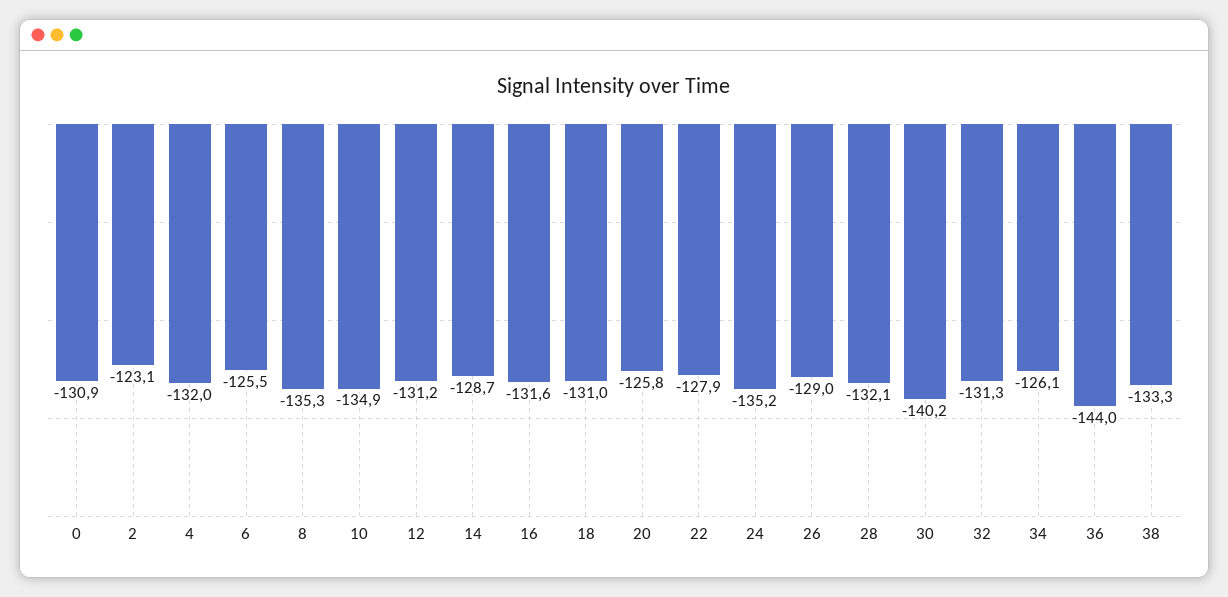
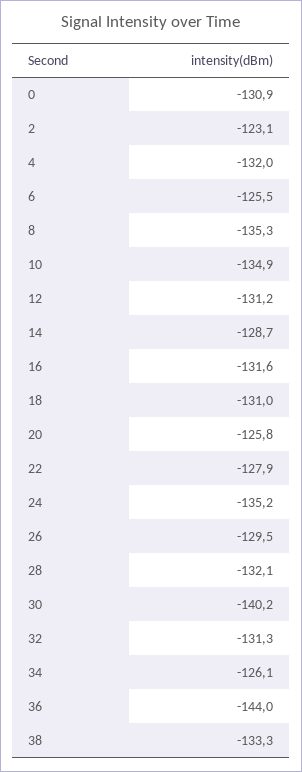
  {
    "0": -130.9,
    "2": -123.1,
    "4": -132,
    "6": -125.5,
    "8": -135.3,
    "10": -134.9,
    "12": -131.2,
    "14": -128.7,
    "16": -131.6,
    "18": -131,
    "20": -125.8,
    "22": -127.9,
    "24": -135.2,
-   "26": -129,
+   "26": -129.5,
    "28": -132.1,
    "30": -140.2,
    "32": -131.3,
    "34": -126.1,
    "36": -144,
    "38": -133.3
  }

